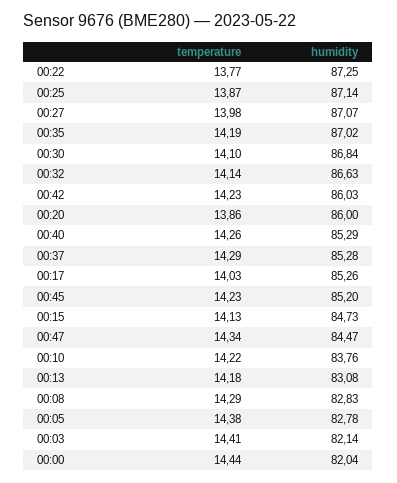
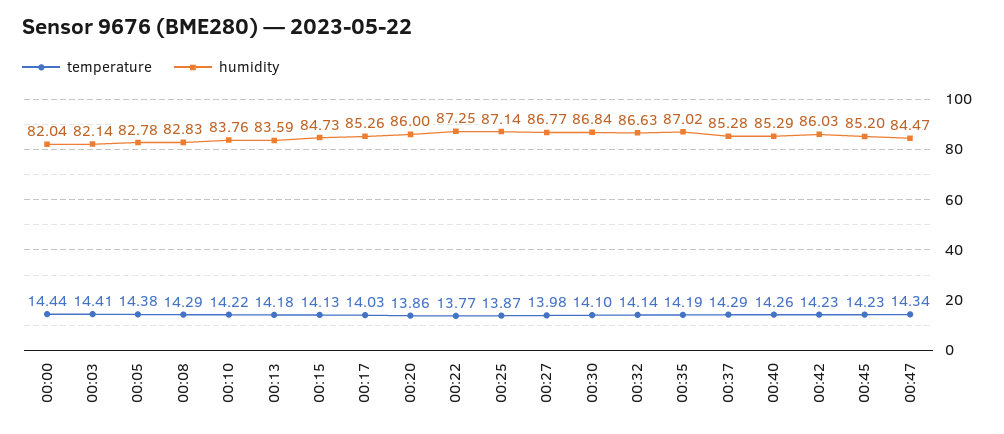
  {
    "temperature": {
      "00:22": 13.77,
      "00:25": 13.87,
      "00:27": 13.98,
      "00:35": 14.19,
      "00:30": 14.1,
      "00:32": 14.14,
      "00:42": 14.23,
      "00:20": 13.86,
      "00:40": 14.26,
      "00:37": 14.29,
      "00:17": 14.03,
      "00:45": 14.23,
      "00:15": 14.13,
      "00:47": 14.34,
      "00:10": 14.22,
      "00:13": 14.18,
      "00:08": 14.29,
      "00:05": 14.38,
      "00:03": 14.41,
      "00:00": 14.44
    },
    "humidity": {
      "00:22": 87.25,
      "00:25": 87.14,
-     "00:27": 87.07,
+     "00:27": 86.77,
      "00:35": 87.02,
      "00:30": 86.84,
      "00:32": 86.63,
      "00:42": 86.03,
      "00:20": 86,
      "00:40": 85.29,
      "00:37": 85.28,
      "00:17": 85.26,
      "00:45": 85.2,
      "00:15": 84.73,
      "00:47": 84.47,
      "00:10": 83.76,
-     "00:13": 83.08,
+     "00:13": 83.59,
      "00:08": 82.83,
      "00:05": 82.78,
      "00:03": 82.14,
      "00:00": 82.04
    }
  }

